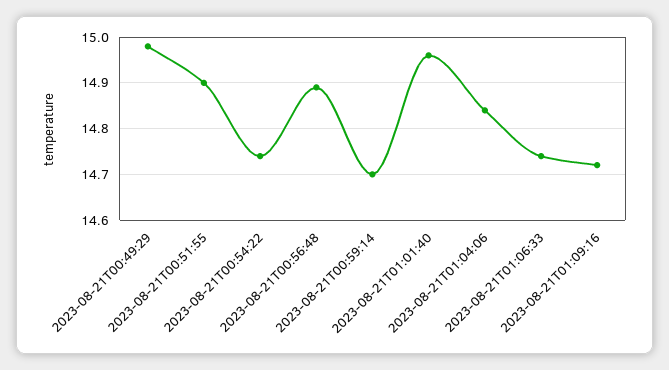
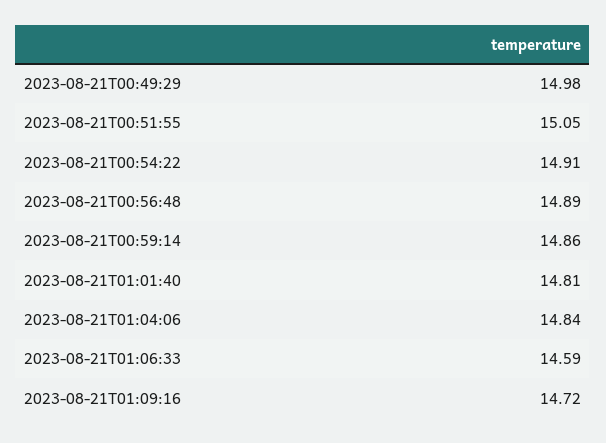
  {
    "2023-08-21T00:49:29": 14.98,
-   "2023-08-21T00:51:55": 14.9,
+   "2023-08-21T00:51:55": 15.05,
-   "2023-08-21T00:54:22": 14.75,
+   "2023-08-21T00:54:22": 14.91,
    "2023-08-21T00:56:48": 14.89,
-   "2023-08-21T00:59:14": 14.7,
+   "2023-08-21T00:59:14": 14.86,
-   "2023-08-21T01:01:40": 14.95,
+   "2023-08-21T01:01:40": 14.81,
    "2023-08-21T01:04:06": 14.84,
-   "2023-08-21T01:06:33": 14.75,
+   "2023-08-21T01:06:33": 14.59,
    "2023-08-21T01:09:16": 14.72
  }

